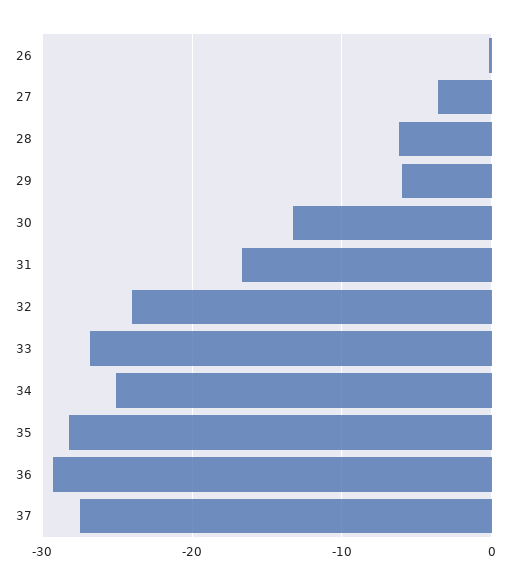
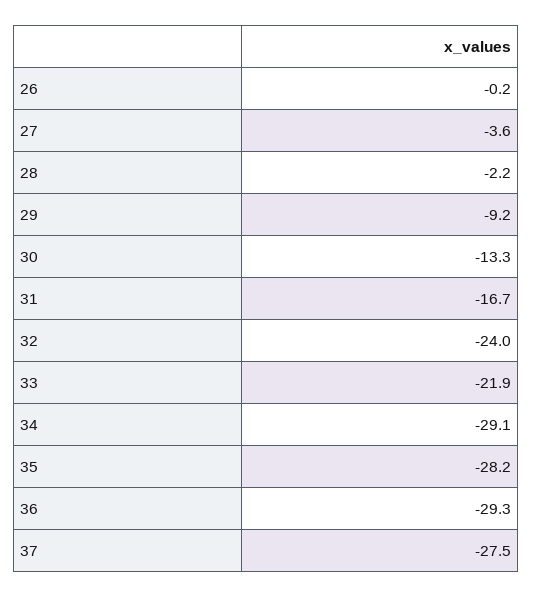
  {
    "26": -0.2,
    "27": -3.6,
-   "28": -6,
+   "28": -2.2,
-   "29": -6,
+   "29": -9.2,
    "30": -13.3,
    "31": -16.7,
    "32": -24,
-   "33": -27,
+   "33": -21.9,
-   "34": -25,
+   "34": -29.1,
    "35": -28.2,
    "36": -29.3,
    "37": -27.5
  }

